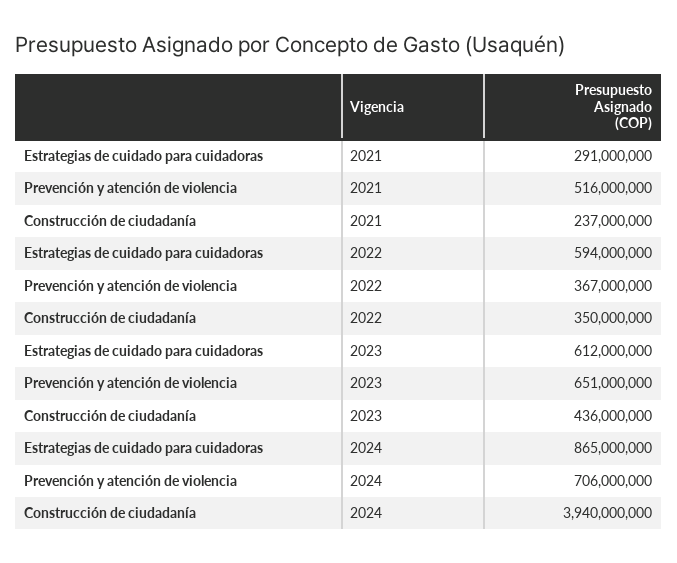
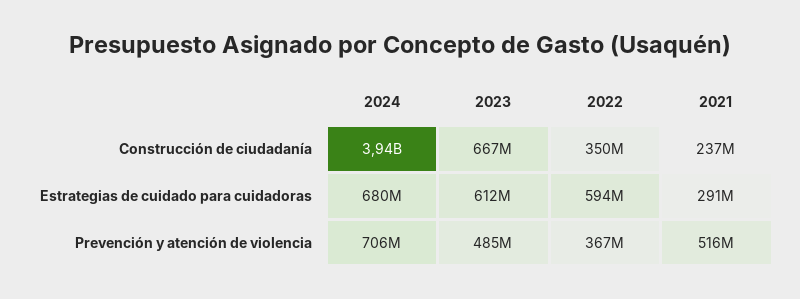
  {
    "Estrategias de cuidado para cuidadoras": {
      "2021": 291000000,
      "2022": 594000000,
      "2023": 612000000,
-     "2024": 865000000
+     "2024": 680000000
    },
    "Prevención y atención de violencia": {
      "2021": 516000000,
      "2022": 367000000,
-     "2023": 651000000,
+     "2023": 485000000,
      "2024": 706000000
    },
    "Construcción de ciudadanía": {
      "2021": 237000000,
      "2022": 350000000,
-     "2023": 436000000,
+     "2023": 667000000,
      "2024": 3940000000
    }
  }

